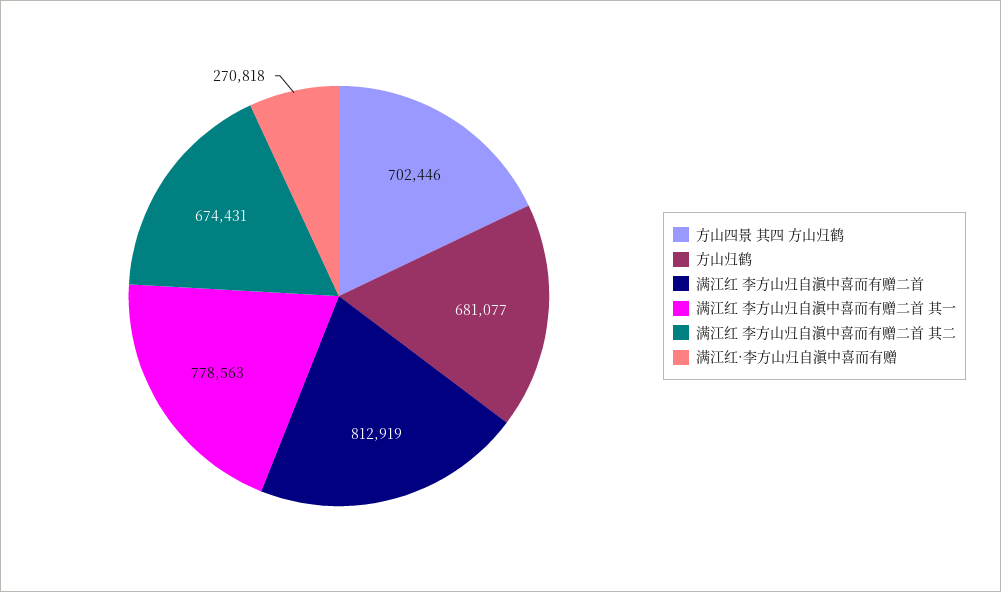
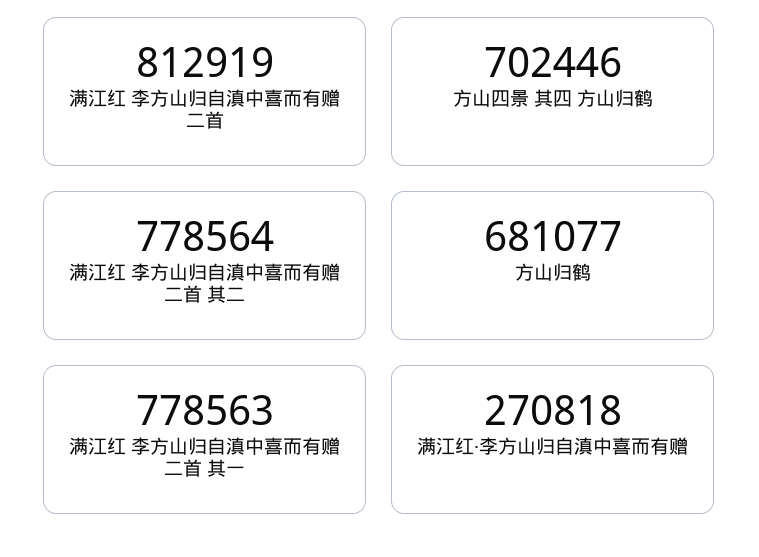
  {
    "方山四景 其四 方山归鹤": 702446,
    "方山归鹤": 681077,
    "满江红 李方山归自滇中喜而有赠二首": 812919,
    "满江红 李方山归自滇中喜而有赠二首 其一": 778563,
-   "满江红 李方山归自滇中喜而有赠二首 其二": 674431,
+   "满江红 李方山归自滇中喜而有赠二首 其二": 778564,
    "满江红·李方山归自滇中喜而有赠": 270818
  }

